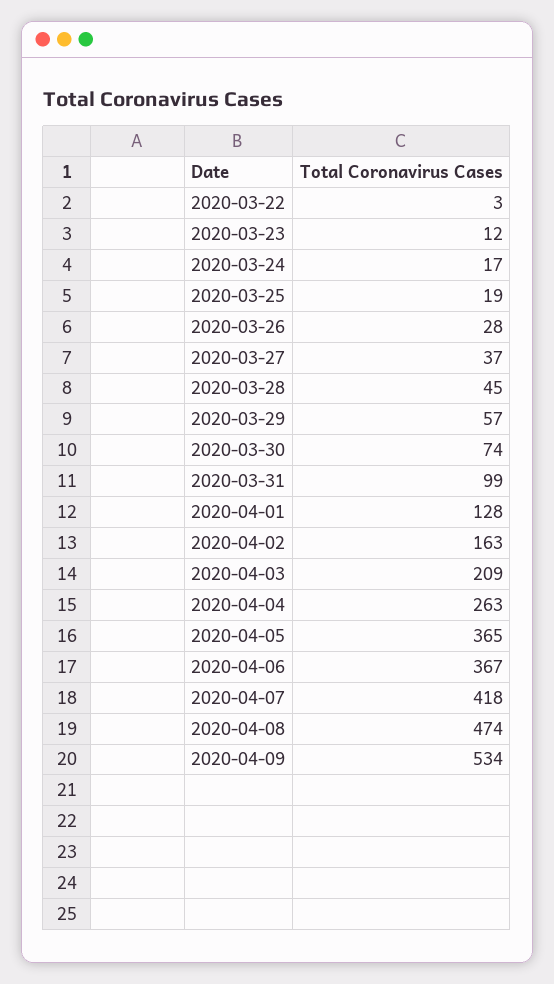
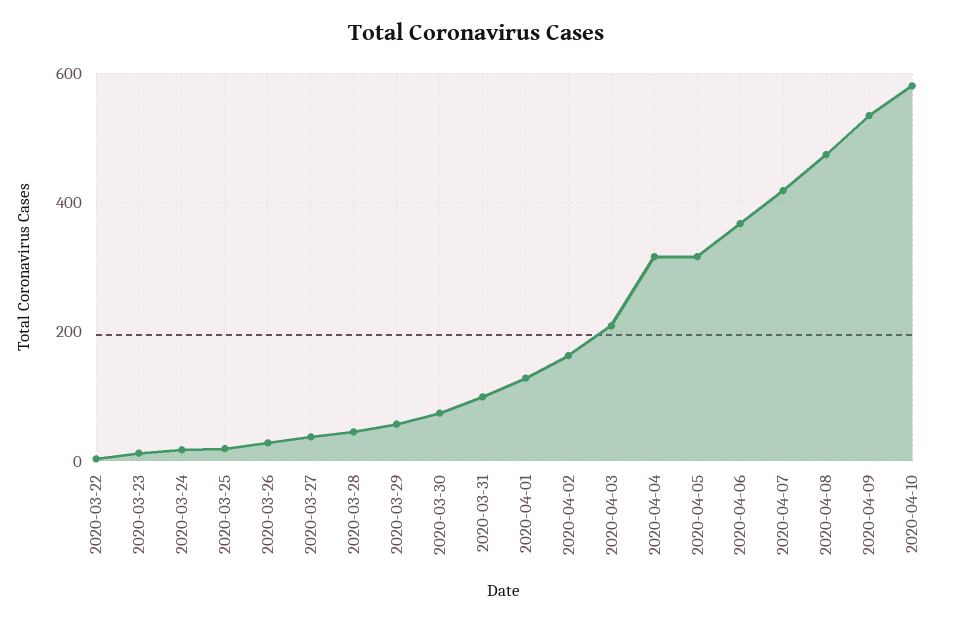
  {
    "2020-03-22": 3,
    "2020-03-23": 12,
    "2020-03-24": 17,
    "2020-03-25": 19,
    "2020-03-26": 28,
    "2020-03-27": 37,
    "2020-03-28": 45,
    "2020-03-29": 57,
    "2020-03-30": 74,
    "2020-03-31": 99,
    "2020-04-01": 128,
    "2020-04-02": 163,
    "2020-04-03": 209,
-   "2020-04-04": 263,
+   "2020-04-04": 320,
-   "2020-04-05": 365,
+   "2020-04-05": 320,
    "2020-04-06": 367,
    "2020-04-07": 418,
    "2020-04-08": 474,
-   "2020-04-09": 534
+   "2020-04-09": 534,
+   "2020-04-10": 580
  }

